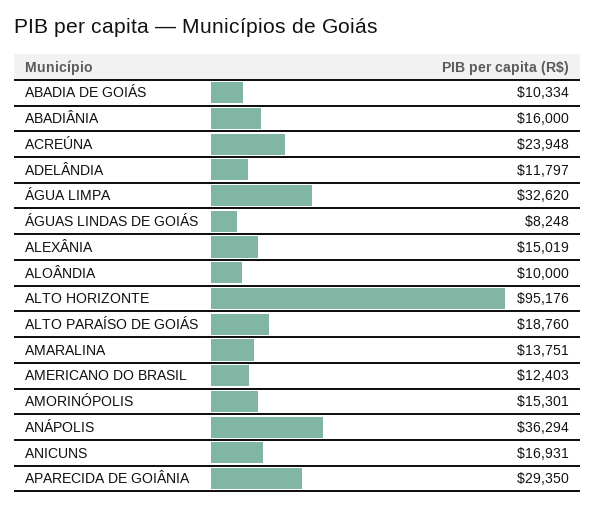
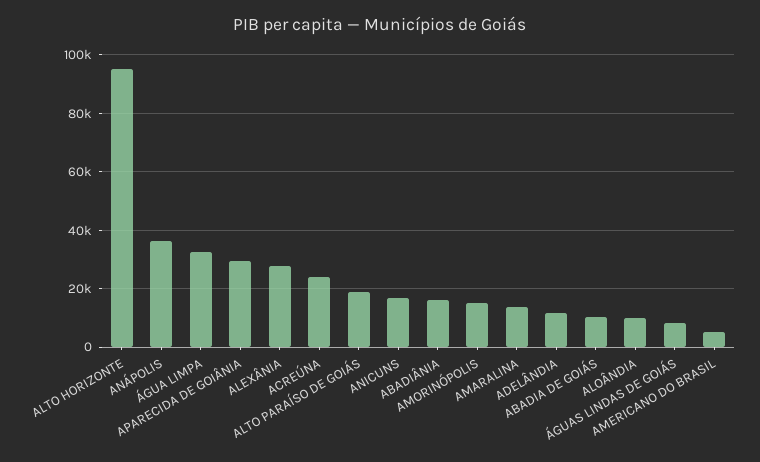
  {
    "ABADIA DE GOIÁS": 10334,
    "ABADIÂNIA": 16000,
    "ACREÚNA": 23948,
    "ADELÂNDIA": 11797,
    "ÁGUA LIMPA": 32620,
    "ÁGUAS LINDAS DE GOIÁS": 8248,
-   "ALEXÂNIA": 15019,
+   "ALEXÂNIA": 27500,
    "ALOÂNDIA": 10000,
    "ALTO HORIZONTE": 95176,
    "ALTO PARAÍSO DE GOIÁS": 18760,
    "AMARALINA": 13751,
-   "AMERICANO DO BRASIL": 12403,
+   "AMERICANO DO BRASIL": 5000,
    "AMORINÓPOLIS": 15301,
    "ANÁPOLIS": 36294,
    "ANICUNS": 16931,
    "APARECIDA DE GOIÂNIA": 29350
  }

